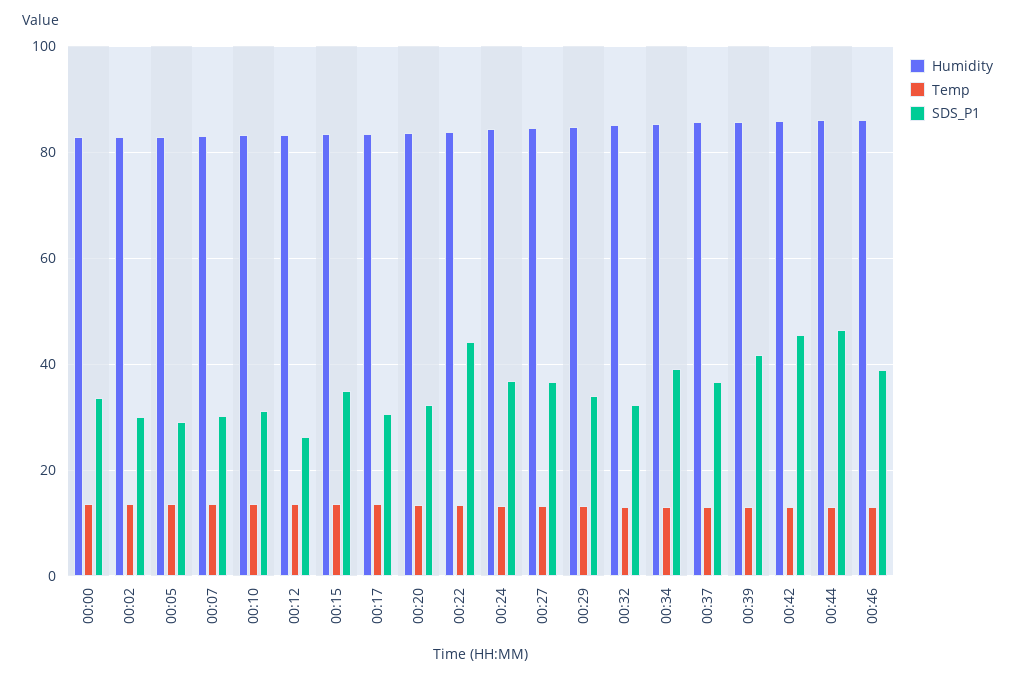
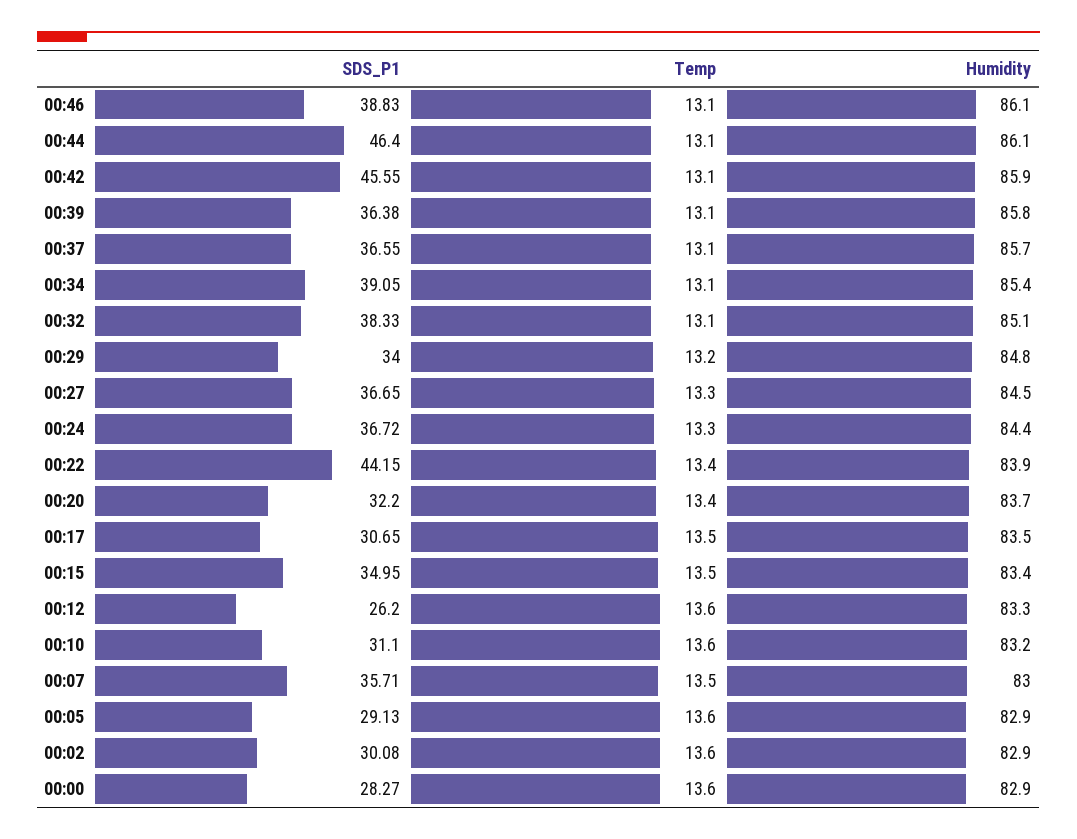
  {
    "Humidity": {
      "00:00": 82.9,
      "00:02": 82.9,
      "00:05": 82.9,
      "00:07": 83,
      "00:10": 83.2,
      "00:12": 83.3,
      "00:15": 83.4,
      "00:17": 83.5,
      "00:20": 83.7,
      "00:22": 83.9,
      "00:24": 84.4,
      "00:27": 84.5,
      "00:29": 84.8,
      "00:32": 85.1,
      "00:34": 85.4,
      "00:37": 85.7,
      "00:39": 85.8,
      "00:42": 85.9,
      "00:44": 86.1,
      "00:46": 86.1
    },
    "Temp": {
      "00:00": 13.6,
      "00:02": 13.6,
      "00:05": 13.6,
      "00:07": 13.5,
      "00:10": 13.6,
      "00:12": 13.6,
      "00:15": 13.5,
      "00:17": 13.5,
      "00:20": 13.4,
      "00:22": 13.4,
      "00:24": 13.3,
      "00:27": 13.3,
      "00:29": 13.2,
      "00:32": 13.1,
      "00:34": 13.1,
      "00:37": 13.1,
      "00:39": 13.1,
      "00:42": 13.1,
      "00:44": 13.1,
      "00:46": 13.1
    },
    "SDS_P1": {
-     "00:00": 34,
+     "00:00": 28.27,
      "00:02": 30.08,
      "00:05": 29.13,
-     "00:07": 30,
+     "00:07": 35.71,
      "00:10": 31.1,
      "00:12": 26.2,
      "00:15": 34.95,
      "00:17": 30.65,
      "00:20": 32.2,
      "00:22": 44.15,
      "00:24": 36.72,
      "00:27": 36.65,
      "00:29": 34,
-     "00:32": 32,
+     "00:32": 38.33,
      "00:34": 39.05,
      "00:37": 36.55,
-     "00:39": 42,
+     "00:39": 36.38,
      "00:42": 45.55,
      "00:44": 46.4,
      "00:46": 38.83
    }
  }

